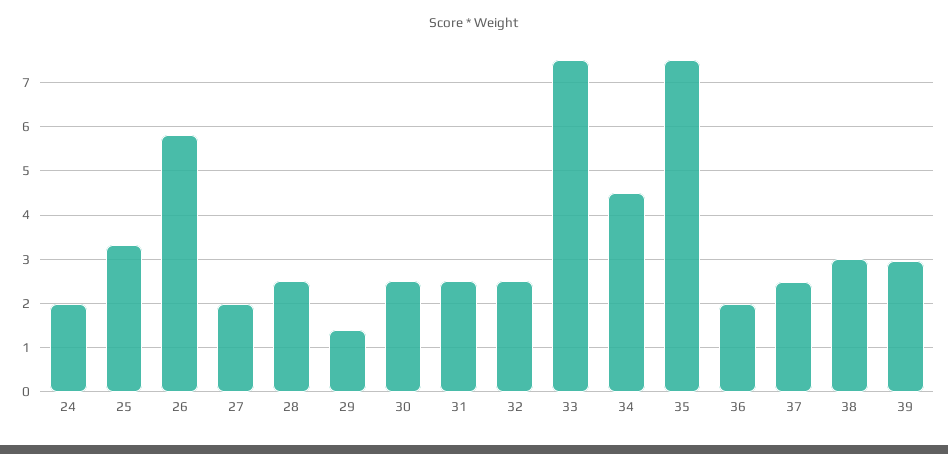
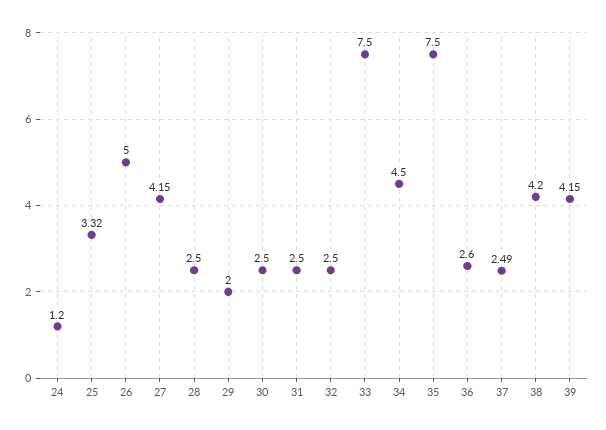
  {
-   "24": 2,
+   "24": 1.2,
    "25": 3.32,
-   "26": 5.8,
+   "26": 5,
-   "27": 2,
+   "27": 4.15,
    "28": 2.5,
-   "29": 1.4,
+   "29": 2,
    "30": 2.5,
    "31": 2.5,
    "32": 2.5,
    "33": 7.5,
    "34": 4.5,
    "35": 7.5,
-   "36": 2,
+   "36": 2.6,
    "37": 2.49,
-   "38": 3,
+   "38": 4.2,
-   "39": 3
+   "39": 4.15
  }

